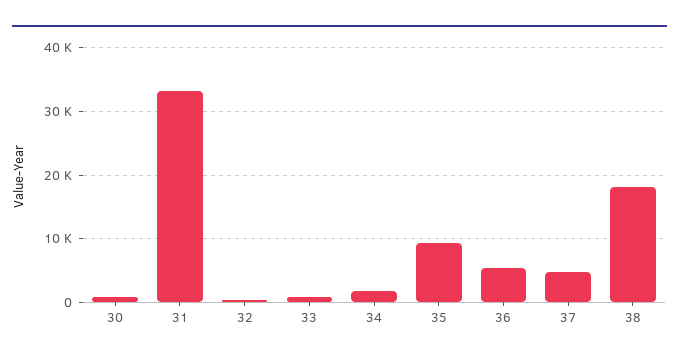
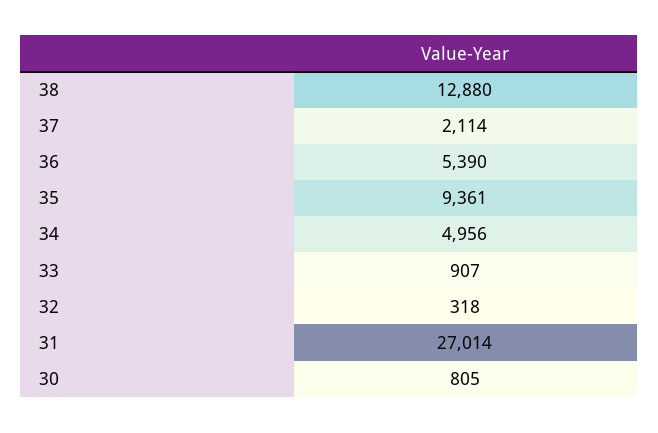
  {
    "30": 805,
-   "31": 33000,
+   "31": 27014,
    "32": 318,
    "33": 907,
-   "34": 2000,
+   "34": 4956,
    "35": 9361,
    "36": 5390,
-   "37": 5000,
+   "37": 2114,
-   "38": 18000
+   "38": 12880
  }

